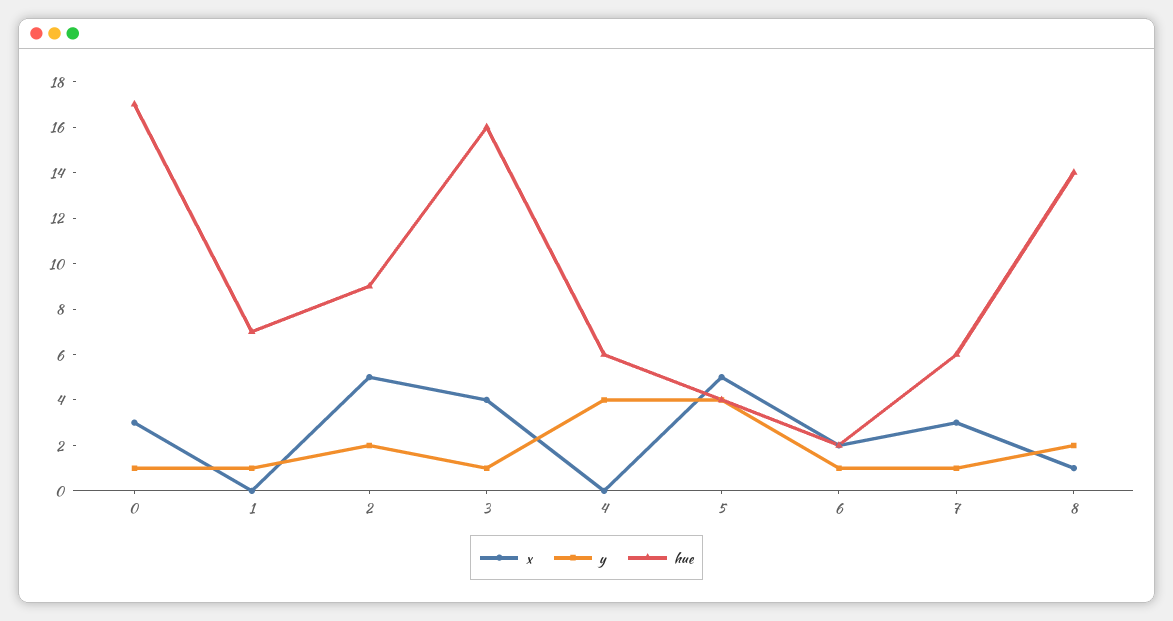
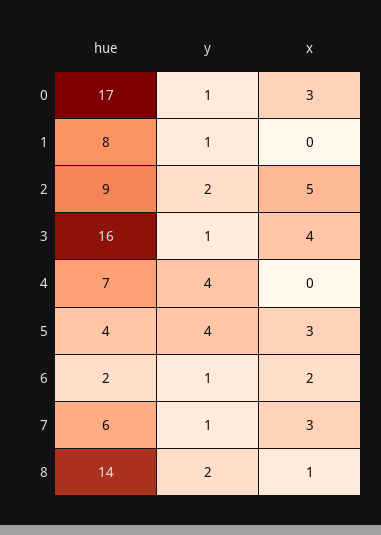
  {
    "x": {
      "0": 3,
      "1": 0,
      "2": 5,
      "3": 4,
      "4": 0,
-     "5": 5,
+     "5": 3,
      "6": 2,
      "7": 3,
      "8": 1
    },
    "y": {
      "0": 1,
      "1": 1,
      "2": 2,
      "3": 1,
      "4": 4,
      "5": 4,
      "6": 1,
      "7": 1,
      "8": 2
    },
    "hue": {
      "0": 17,
-     "1": 7,
+     "1": 8,
      "2": 9,
      "3": 16,
-     "4": 6,
+     "4": 7,
      "5": 4,
      "6": 2,
      "7": 6,
      "8": 14
    }
  }

